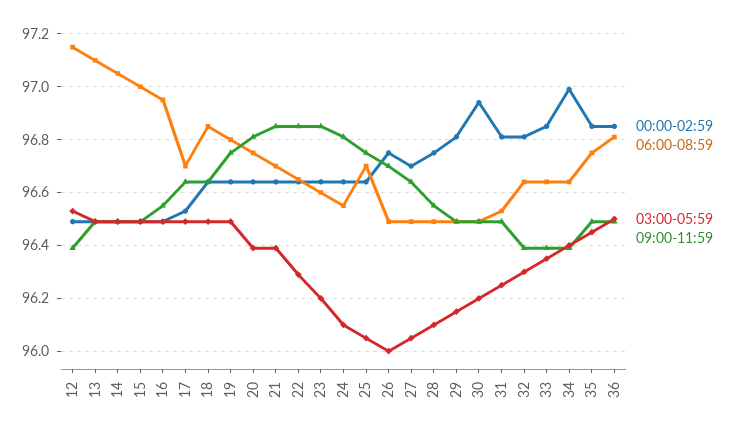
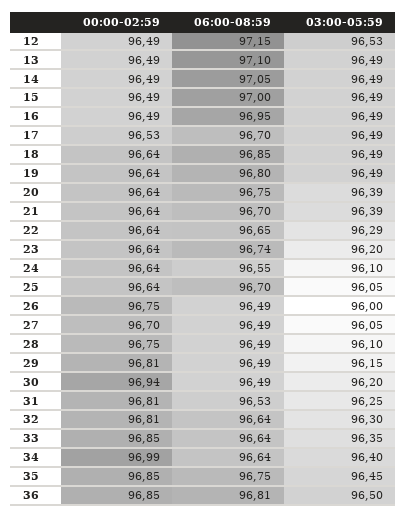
  {
    "00:00-02:59": {
      "12": 96.49,
      "13": 96.49,
      "14": 96.49,
      "15": 96.49,
      "16": 96.49,
      "17": 96.53,
      "18": 96.64,
      "19": 96.64,
      "20": 96.64,
      "21": 96.64,
      "22": 96.64,
      "23": 96.64,
      "24": 96.64,
      "25": 96.64,
      "26": 96.75,
      "27": 96.7,
      "28": 96.75,
      "29": 96.81,
      "30": 96.94,
      "31": 96.81,
      "32": 96.81,
      "33": 96.85,
      "34": 96.99,
      "35": 96.85,
      "36": 96.85
    },
    "06:00-08:59": {
      "12": 97.15,
      "13": 97.1,
      "14": 97.05,
      "15": 97,
      "16": 96.95,
      "17": 96.7,
      "18": 96.85,
      "19": 96.8,
      "20": 96.75,
      "21": 96.7,
      "22": 96.65,
-     "23": 96.6,
+     "23": 96.74,
      "24": 96.55,
      "25": 96.7,
      "26": 96.49,
      "27": 96.49,
      "28": 96.49,
      "29": 96.49,
      "30": 96.49,
      "31": 96.53,
      "32": 96.64,
      "33": 96.64,
      "34": 96.64,
      "35": 96.75,
      "36": 96.81
    },
    "03:00-05:59": {
      "12": 96.53,
      "13": 96.49,
      "14": 96.49,
      "15": 96.49,
      "16": 96.49,
      "17": 96.49,
      "18": 96.49,
      "19": 96.49,
      "20": 96.39,
      "21": 96.39,
      "22": 96.29,
      "23": 96.2,
      "24": 96.1,
      "25": 96.05,
      "26": 96,
      "27": 96.05,
      "28": 96.1,
      "29": 96.15,
      "30": 96.2,
      "31": 96.25,
      "32": 96.3,
      "33": 96.35,
      "34": 96.4,
      "35": 96.45,
      "36": 96.5
-   },
+   }
-   "09:00-11:59": {
-     "12": 96.4,
-     "13": 96.5,
-     "14": 96.5,
-     "15": 96.5,
-     "16": 96.55,
-     "17": 96.65,
-     "18": 96.65,
-     "19": 96.75,
-     "20": 96.8,
-     "21": 96.85,
-     "22": 96.85,
-     "23": 96.85,
-     "24": 96.8,
-     "25": 96.75,
-     "26": 96.7,
-     "27": 96.65,
-     "28": 96.55,
-     "29": 96.5,
-     "30": 96.5,
-     "31": 96.5,
-     "32": 96.4,
-     "33": 96.4,
-     "34": 96.4,
-     "35": 96.5,
-     "36": 96.5
-   }
  }

